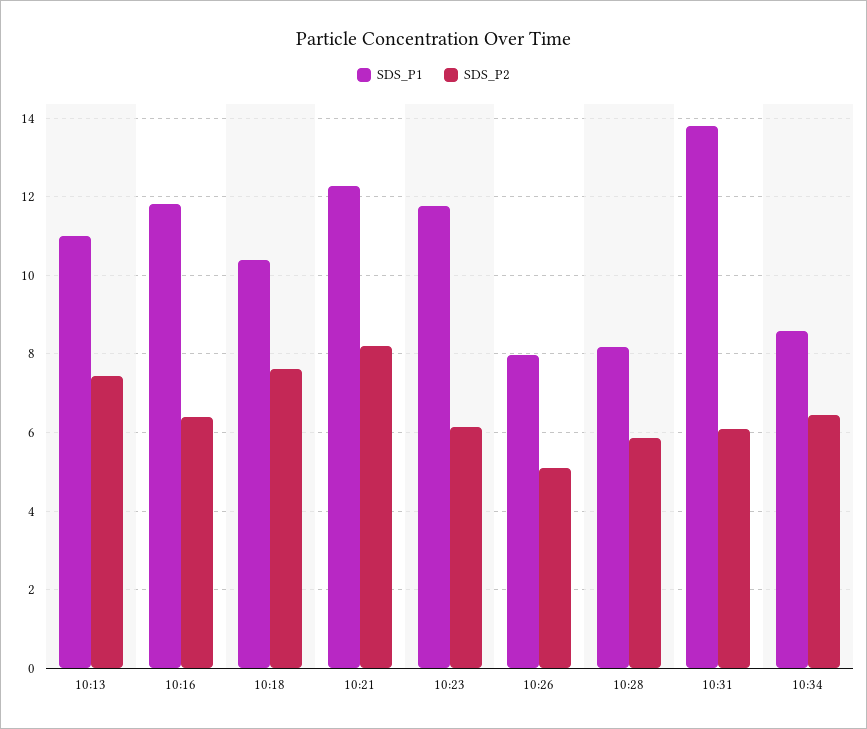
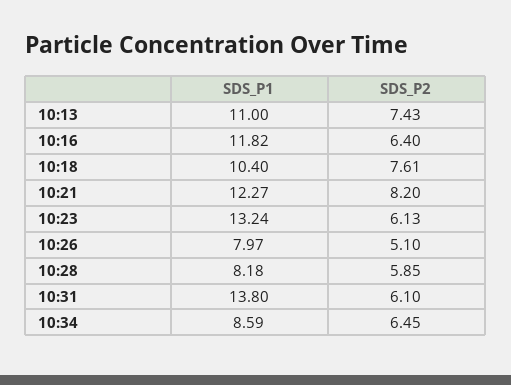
  {
    "SDS_P1": {
      "10:13": 11,
      "10:16": 11.82,
      "10:18": 10.4,
      "10:21": 12.27,
-     "10:23": 11.8,
+     "10:23": 13.24,
      "10:26": 7.97,
      "10:28": 8.18,
      "10:31": 13.8,
      "10:34": 8.59
    },
    "SDS_P2": {
      "10:13": 7.43,
      "10:16": 6.4,
      "10:18": 7.61,
      "10:21": 8.2,
      "10:23": 6.13,
      "10:26": 5.1,
      "10:28": 5.85,
      "10:31": 6.1,
      "10:34": 6.45
    }
  }

